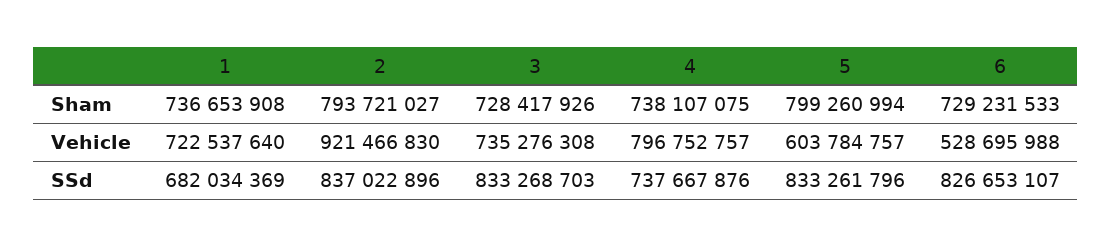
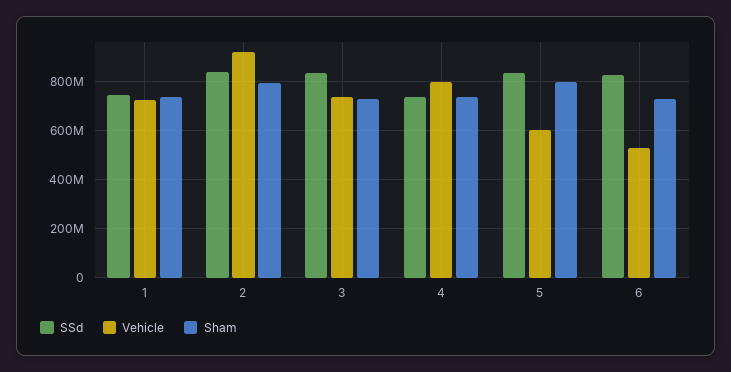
  {
    "Sham": {
      "1": 736653908,
      "2": 793721027,
      "3": 728417926,
      "4": 738107075,
      "5": 799260994,
      "6": 729231533
    },
    "Vehicle": {
      "1": 722537640,
      "2": 921466830,
      "3": 735276308,
      "4": 796752757,
      "5": 603784757,
      "6": 528695988
    },
    "SSd": {
-     "1": 682034369,
+     "1": 750000000,
      "2": 837022896,
      "3": 833268703,
      "4": 737667876,
      "5": 833261796,
      "6": 826653107
    }
  }

